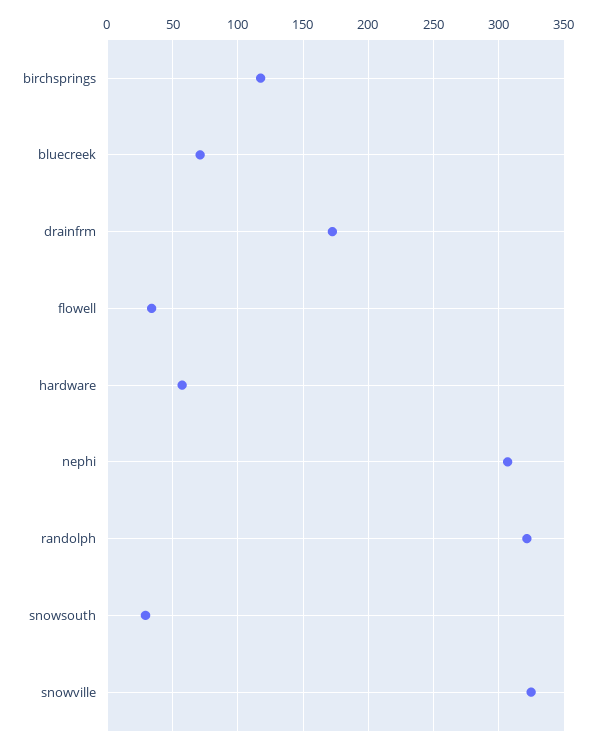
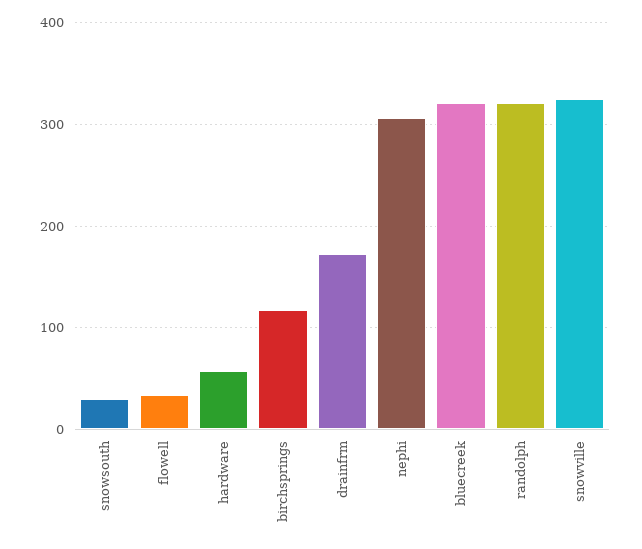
  {
    "birchsprings": 120,
-   "bluecreek": 70,
+   "bluecreek": 320,
    "drainfrm": 175,
    "flowell": 35,
    "hardware": 55,
    "nephi": 305,
    "randolph": 320,
    "snowsouth": 30,
    "snowville": 325
  }

